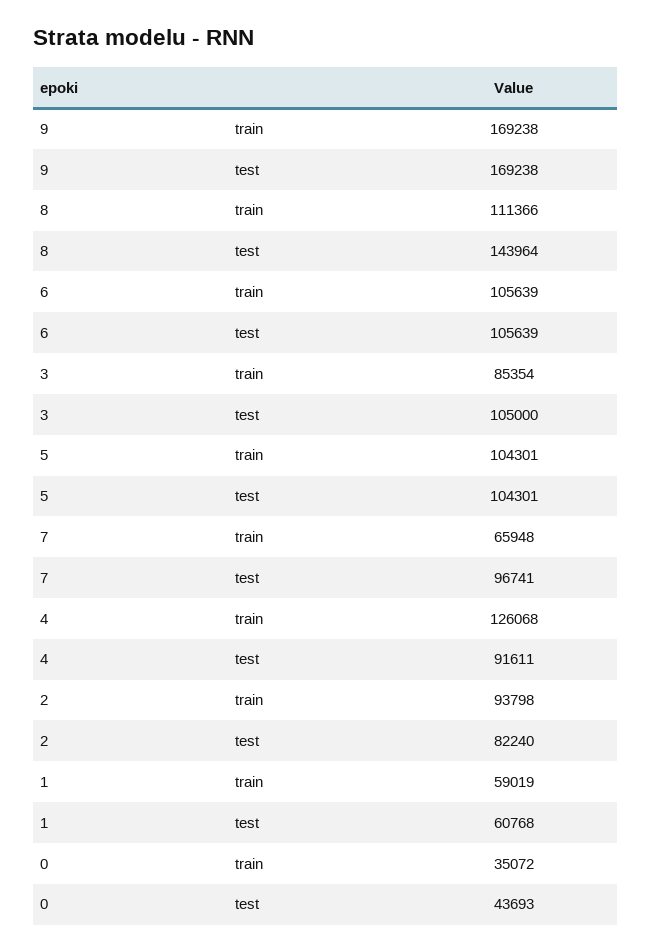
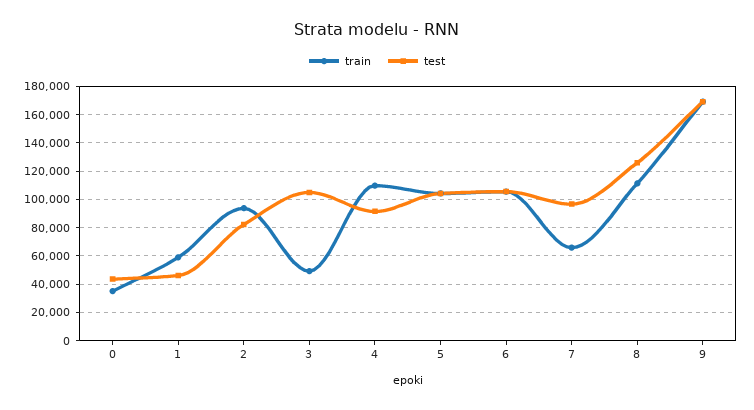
  {
    "train": {
      "9": 169238,
      "8": 111366,
      "6": 105639,
-     "3": 85354,
+     "3": 50000,
      "5": 104301,
      "7": 65948,
-     "4": 126068,
+     "4": 110000,
      "2": 93798,
      "1": 59019,
      "0": 35072
    },
    "test": {
      "9": 169238,
-     "8": 143964,
+     "8": 125000,
      "6": 105639,
      "3": 105000,
      "5": 104301,
      "7": 96741,
      "4": 91611,
      "2": 82240,
-     "1": 60768,
+     "1": 45000,
      "0": 43693
    }
  }

